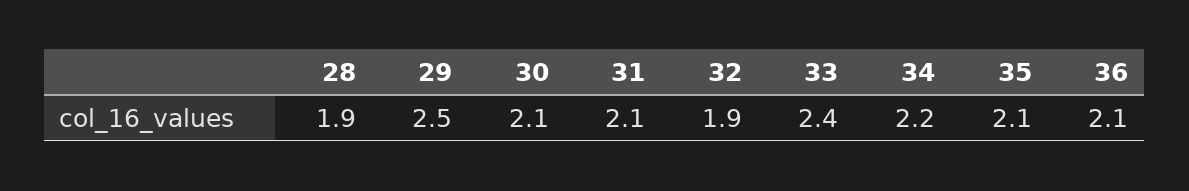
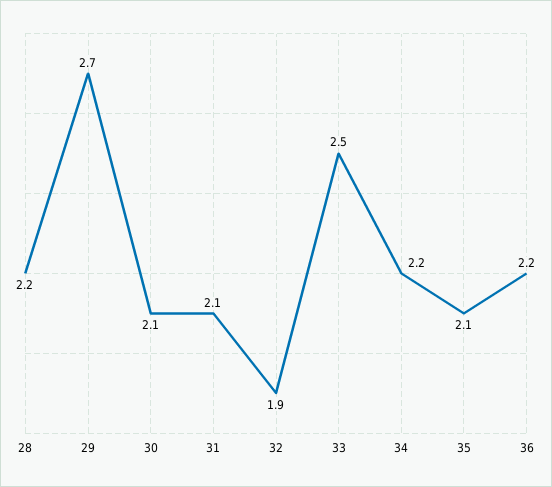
  {
-   "28": 1.9,
+   "28": 2.2,
-   "29": 2.5,
+   "29": 2.7,
    "30": 2.1,
    "31": 2.1,
    "32": 1.9,
-   "33": 2.4,
+   "33": 2.5,
    "34": 2.2,
    "35": 2.1,
-   "36": 2.1
+   "36": 2.2
  }

